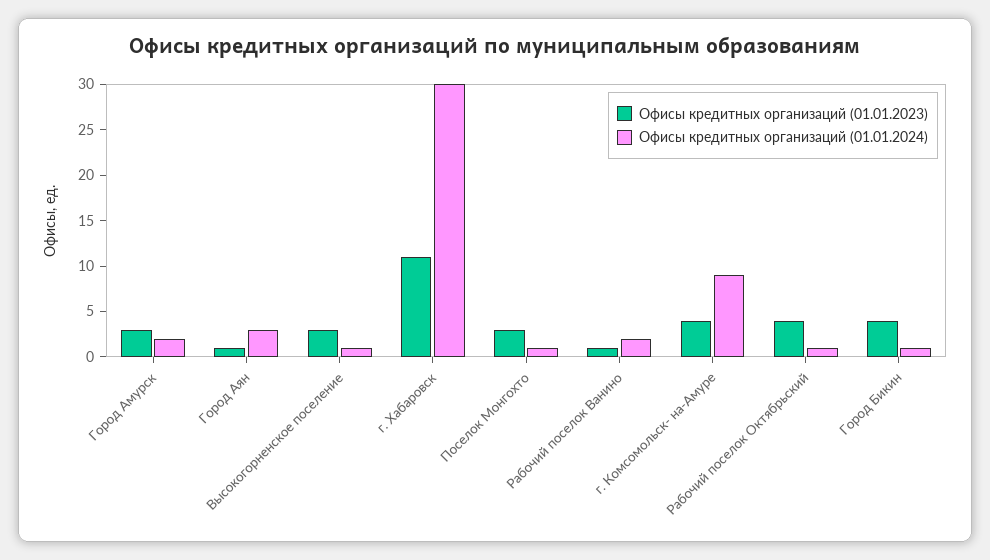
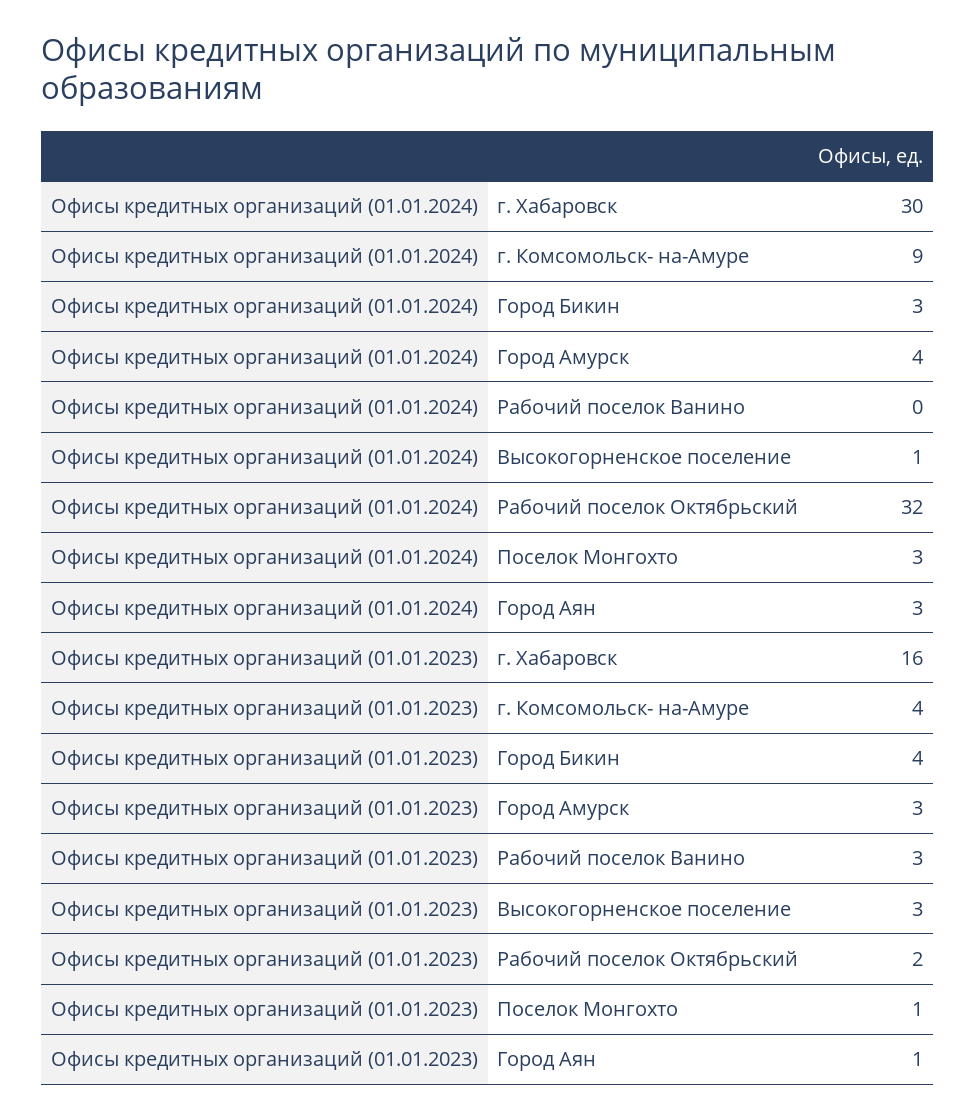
  {
    "Офисы кредитных организаций (01.01.2023)": {
      "Город Амурск": 3,
      "Город Аян": 1,
      "Высокогорненское поселение": 3,
-     "г. Хабаровск": 11,
+     "г. Хабаровск": 16,
-     "Поселок Монгохто": 3,
+     "Поселок Монгохто": 1,
-     "Рабочий поселок Ванино": 1,
+     "Рабочий поселок Ванино": 3,
      "г. Комсомольск- на-Амуре": 4,
-     "Рабочий поселок Октябрьский": 4,
+     "Рабочий поселок Октябрьский": 2,
      "Город Бикин": 4
    },
    "Офисы кредитных организаций (01.01.2024)": {
-     "Город Амурск": 2,
+     "Город Амурск": 4,
      "Город Аян": 3,
      "Высокогорненское поселение": 1,
      "г. Хабаровск": 30,
-     "Поселок Монгохто": 1,
+     "Поселок Монгохто": 3,
-     "Рабочий поселок Ванино": 2,
+     "Рабочий поселок Ванино": 0,
      "г. Комсомольск- на-Амуре": 9,
-     "Рабочий поселок Октябрьский": 1,
+     "Рабочий поселок Октябрьский": 32,
-     "Город Бикин": 1
+     "Город Бикин": 3
    }
  }

